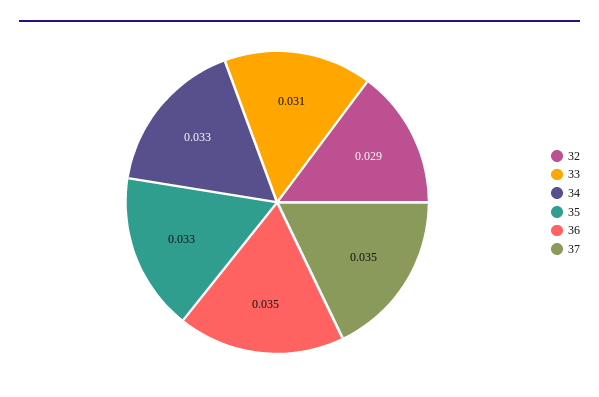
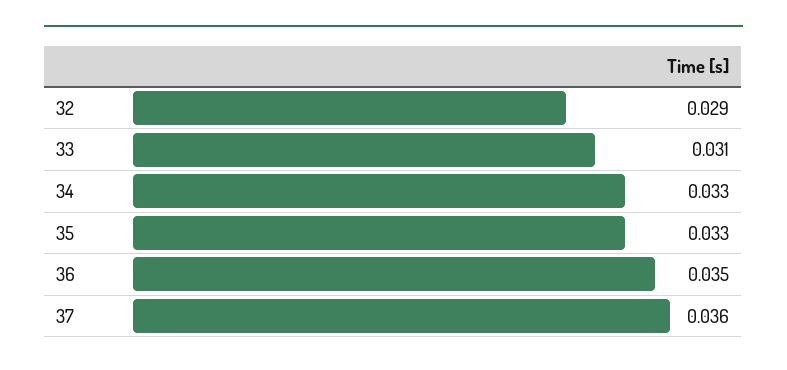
  {
    "32": 0.029,
    "33": 0.031,
    "34": 0.033,
    "35": 0.033,
    "36": 0.035,
-   "37": 0.035
+   "37": 0.036
  }

